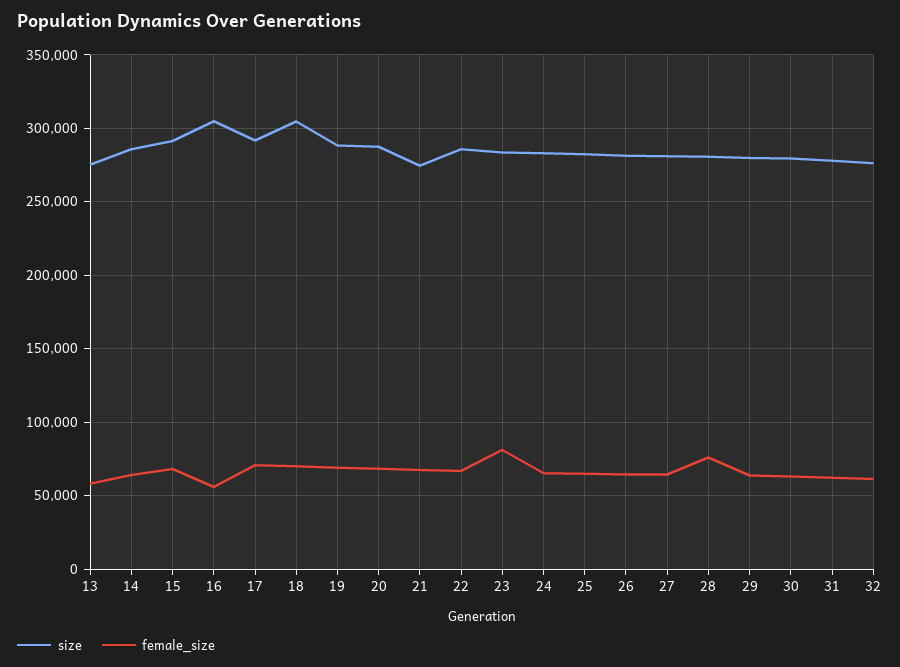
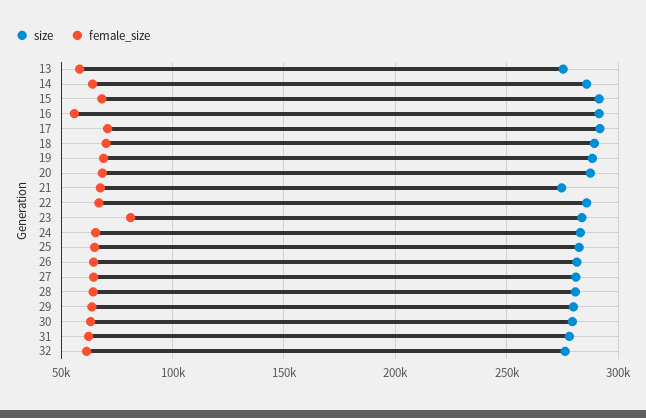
  {
    "size": {
      "13": 275000,
      "14": 285000,
      "15": 290000,
-     "16": 305000,
+     "16": 290000,
      "17": 290000,
-     "18": 305000,
+     "18": 290000,
      "19": 290000,
      "20": 290000,
      "21": 275000,
      "22": 285000,
      "23": 285000,
      "24": 285000,
      "25": 285000,
      "26": 280000,
      "27": 280000,
      "28": 280000,
      "29": 280000,
      "30": 280000,
      "31": 280000,
      "32": 275000
    },
    "female_size": {
      "13": 60000,
      "14": 65000,
      "15": 70000,
      "16": 55000,
      "17": 70000,
      "18": 70000,
      "19": 70000,
      "20": 70000,
      "21": 70000,
      "22": 65000,
      "23": 80000,
      "24": 65000,
      "25": 65000,
      "26": 65000,
      "27": 65000,
-     "28": 75000,
+     "28": 65000,
      "29": 65000,
      "30": 65000,
      "31": 60000,
      "32": 60000
    }
  }

